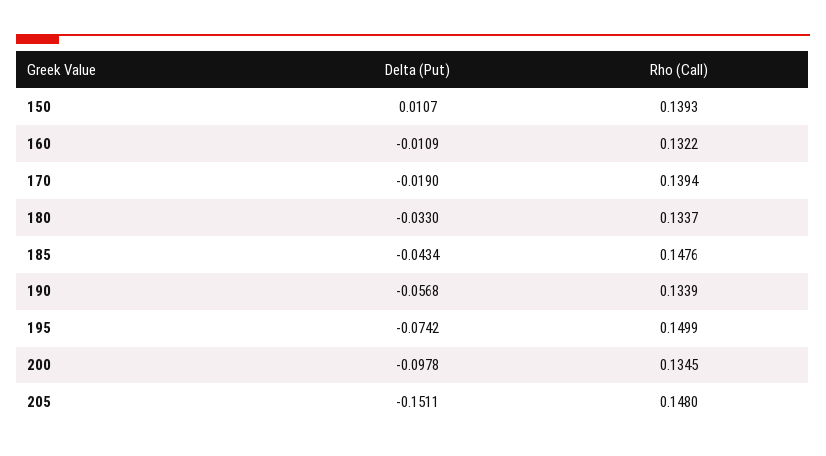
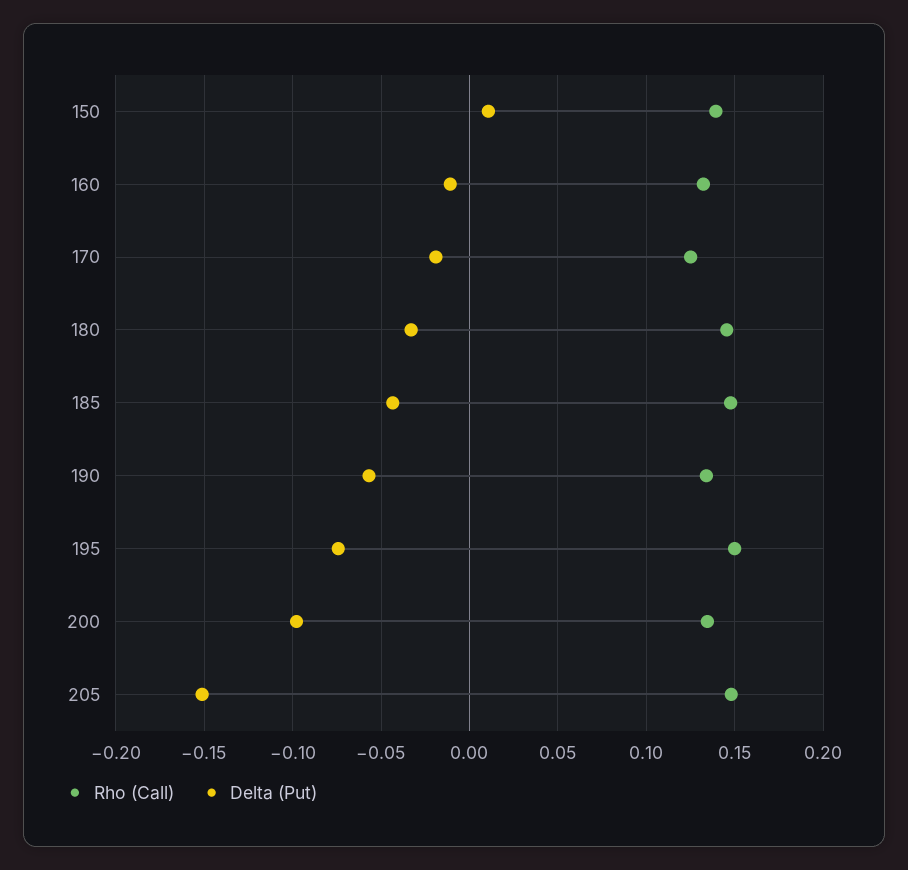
  {
    "Delta (Put)": {
      "150": 0.0107,
      "160": -0.0109,
      "170": -0.019,
      "180": -0.033,
      "185": -0.0434,
      "190": -0.0568,
      "195": -0.0742,
      "200": -0.0978,
      "205": -0.1511
    },
    "Rho (Call)": {
      "150": 0.1393,
      "160": 0.1322,
-     "170": 0.1394,
+     "170": 0.125,
-     "180": 0.1337,
+     "180": 0.145,
      "185": 0.1476,
      "190": 0.1339,
      "195": 0.1499,
      "200": 0.1345,
      "205": 0.148
    }
  }

